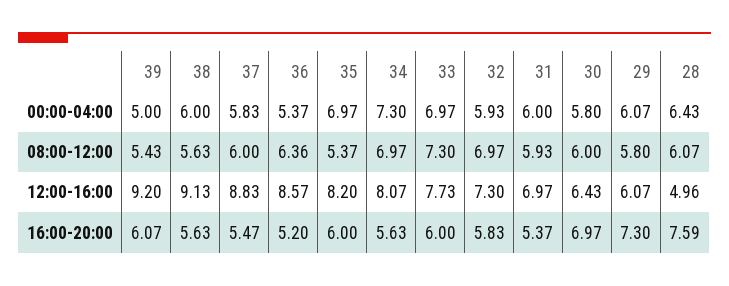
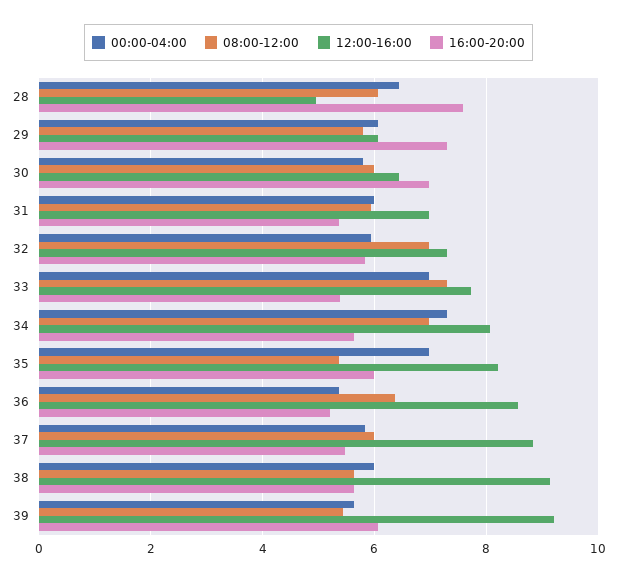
  {
    "00:00-04:00": {
-     "39": 5,
+     "39": 5.6,
      "38": 6,
      "37": 5.83,
      "36": 5.37,
      "35": 6.97,
      "34": 7.3,
      "33": 6.97,
      "32": 5.93,
      "31": 6,
      "30": 5.8,
      "29": 6.07,
      "28": 6.43
    },
    "08:00-12:00": {
      "39": 5.43,
      "38": 5.63,
      "37": 6,
      "36": 6.36,
      "35": 5.37,
      "34": 6.97,
      "33": 7.3,
      "32": 6.97,
      "31": 5.93,
      "30": 6,
      "29": 5.8,
      "28": 6.07
    },
    "12:00-16:00": {
      "39": 9.2,
      "38": 9.13,
      "37": 8.83,
      "36": 8.57,
      "35": 8.2,
      "34": 8.07,
      "33": 7.73,
      "32": 7.3,
      "31": 6.97,
      "30": 6.43,
      "29": 6.07,
      "28": 4.96
    },
    "16:00-20:00": {
      "39": 6.07,
      "38": 5.63,
      "37": 5.47,
      "36": 5.2,
      "35": 6,
      "34": 5.63,
-     "33": 6,
+     "33": 5.4,
      "32": 5.83,
      "31": 5.37,
      "30": 6.97,
      "29": 7.3,
      "28": 7.59
    }
  }

